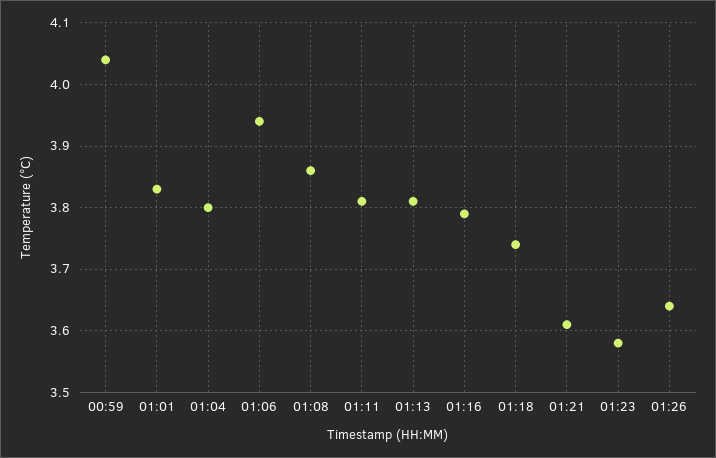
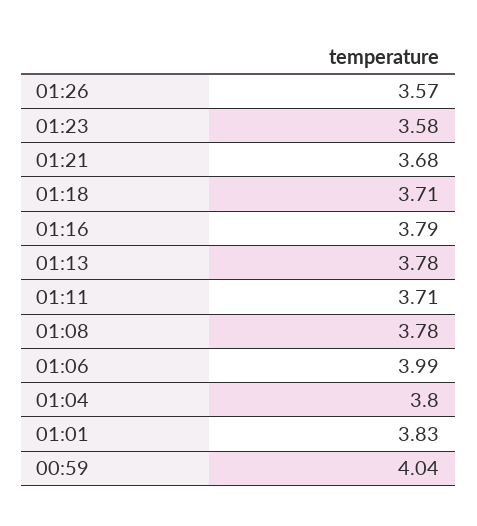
  {
    "00:59": 4.04,
    "01:01": 3.83,
    "01:04": 3.8,
-   "01:06": 3.94,
+   "01:06": 3.99,
-   "01:08": 3.86,
+   "01:08": 3.78,
-   "01:11": 3.81,
+   "01:11": 3.71,
-   "01:13": 3.81,
+   "01:13": 3.78,
    "01:16": 3.79,
-   "01:18": 3.74,
+   "01:18": 3.71,
-   "01:21": 3.61,
+   "01:21": 3.68,
    "01:23": 3.58,
-   "01:26": 3.64
+   "01:26": 3.57
  }

